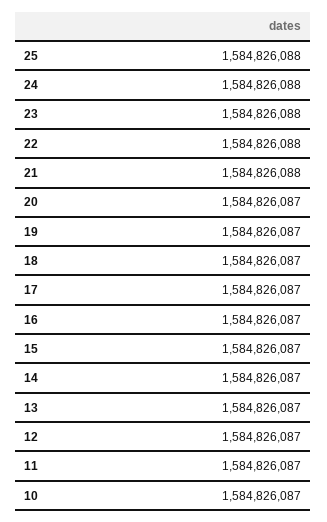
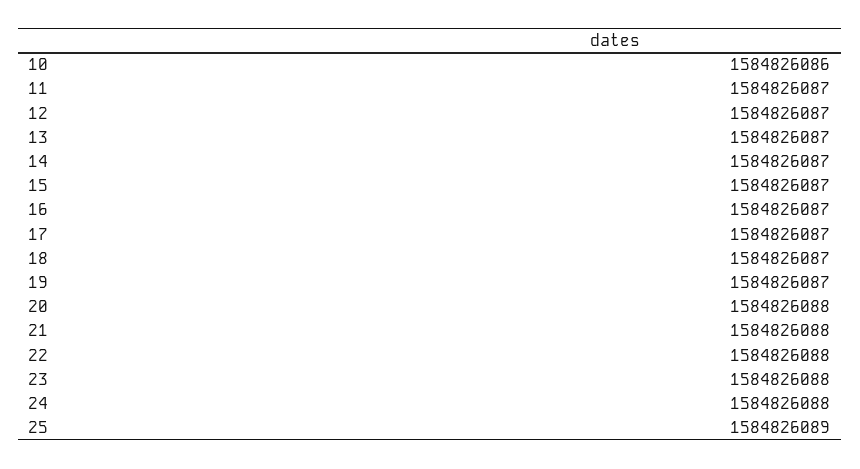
  {
-   "25": 1584826088,
+   "25": 1584826089,
    "24": 1584826088,
    "23": 1584826088,
    "22": 1584826088,
    "21": 1584826088,
-   "20": 1584826087,
+   "20": 1584826088,
    "19": 1584826087,
    "18": 1584826087,
    "17": 1584826087,
    "16": 1584826087,
    "15": 1584826087,
    "14": 1584826087,
    "13": 1584826087,
    "12": 1584826087,
    "11": 1584826087,
-   "10": 1584826087
+   "10": 1584826086
  }

